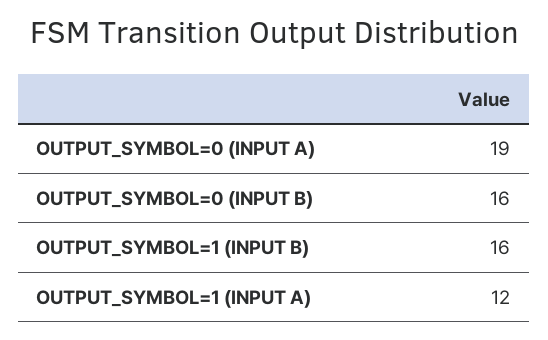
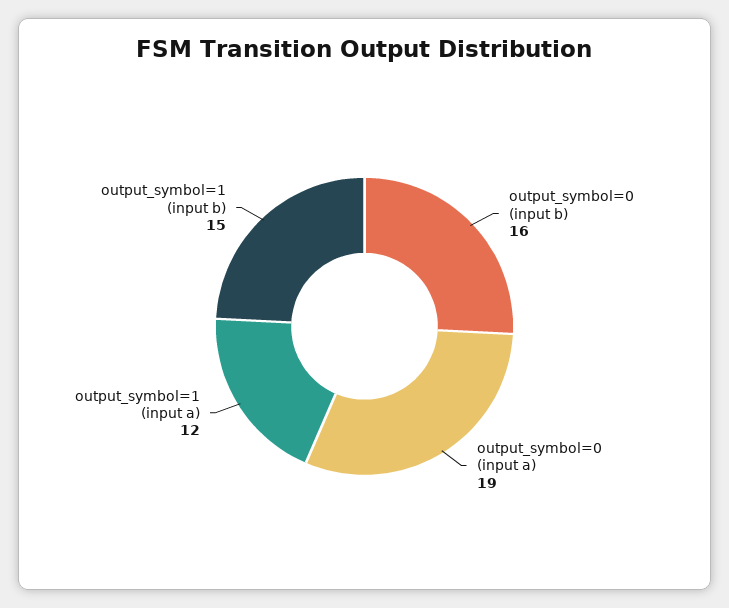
  {
    "OUTPUT_SYMBOL=0 (INPUT A)": 19,
    "OUTPUT_SYMBOL=0 (INPUT B)": 16,
-   "OUTPUT_SYMBOL=1 (INPUT B)": 16,
+   "OUTPUT_SYMBOL=1 (INPUT B)": 15,
    "OUTPUT_SYMBOL=1 (INPUT A)": 12
  }

